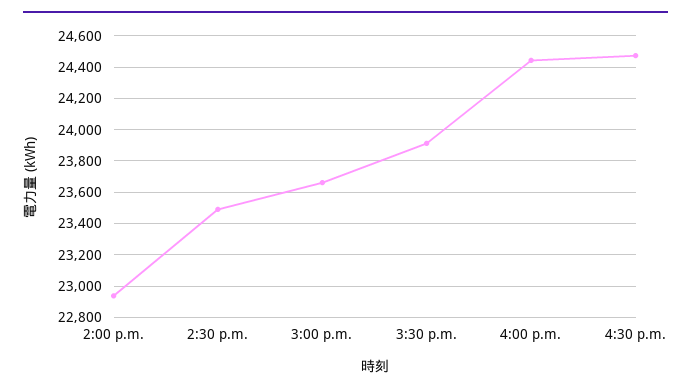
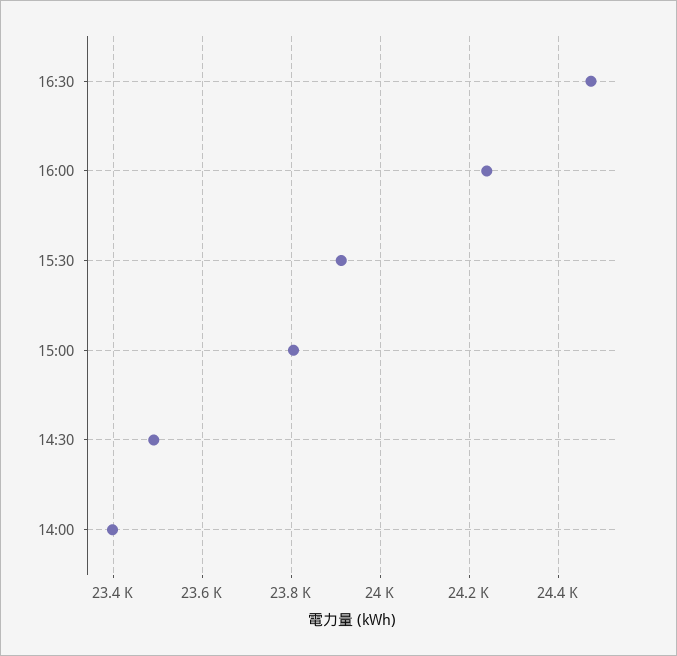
  {
-   "2:00 p.m.": 22950,
+   "2:00 p.m.": 23400,
    "2:30 p.m.": 23500,
-   "3:00 p.m.": 23650,
+   "3:00 p.m.": 23800,
    "3:30 p.m.": 23920,
-   "4:00 p.m.": 24450,
+   "4:00 p.m.": 24240,
    "4:30 p.m.": 24480
  }

